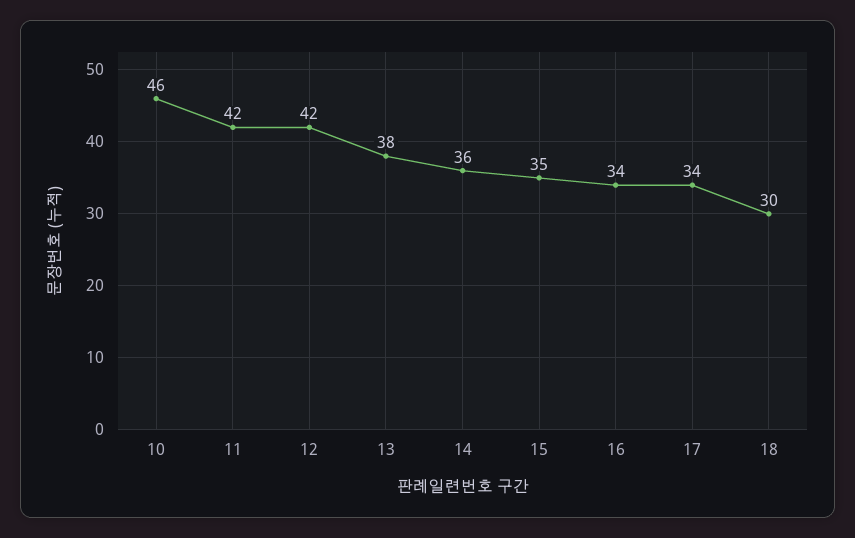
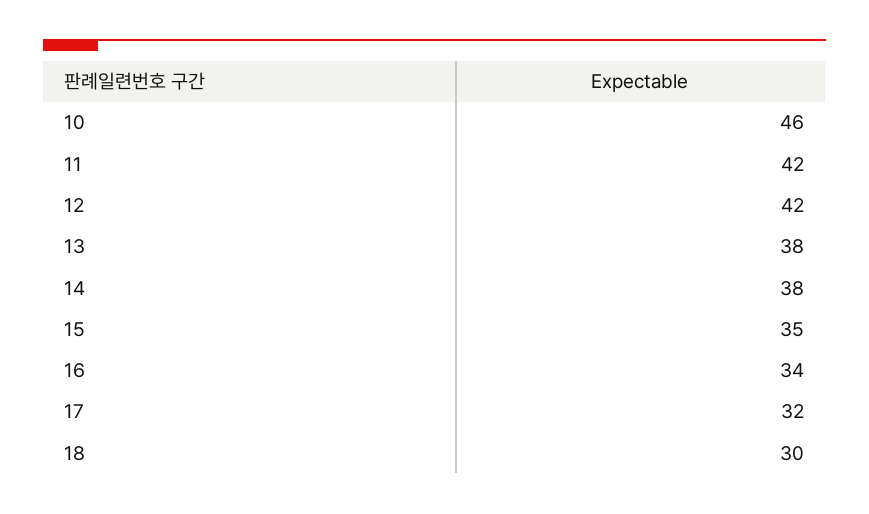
  {
    "10": 46,
    "11": 42,
    "12": 42,
    "13": 38,
-   "14": 36,
+   "14": 38,
    "15": 35,
    "16": 34,
-   "17": 34,
+   "17": 32,
    "18": 30
  }

